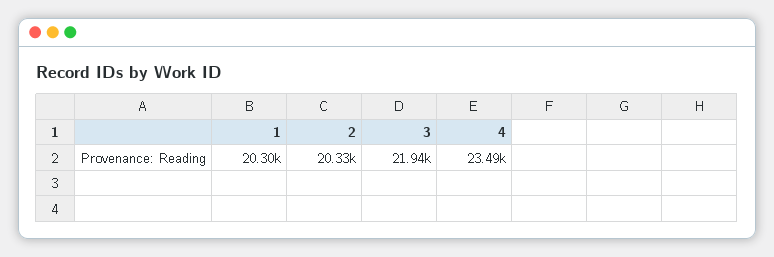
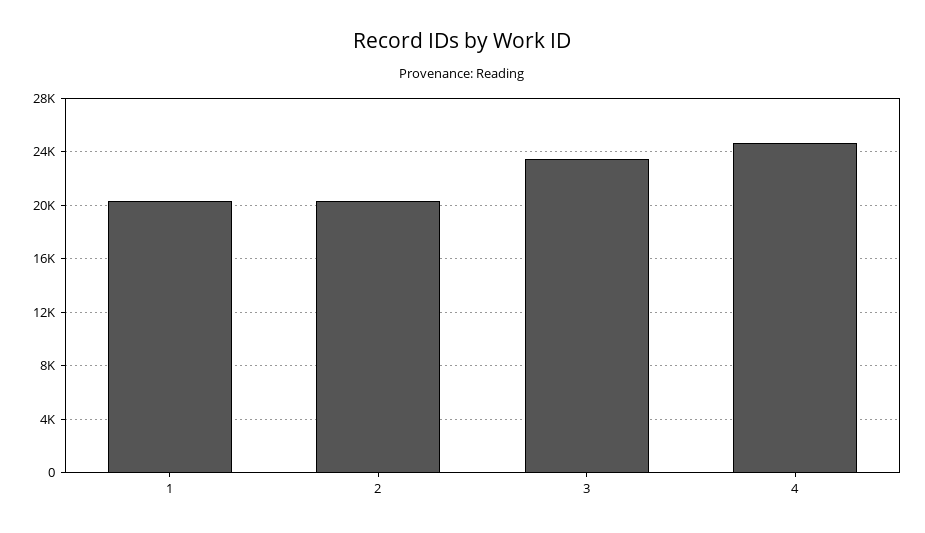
  {
    "1": 20300,
    "2": 20330,
-   "3": 21940,
+   "3": 23500,
-   "4": 23490
+   "4": 24500
  }

